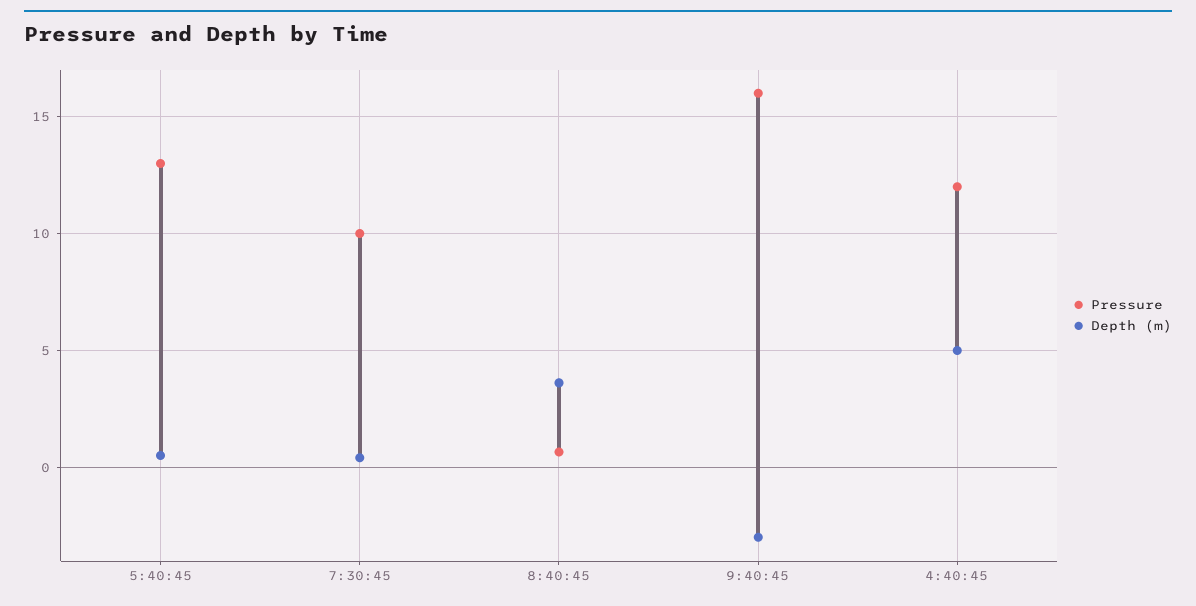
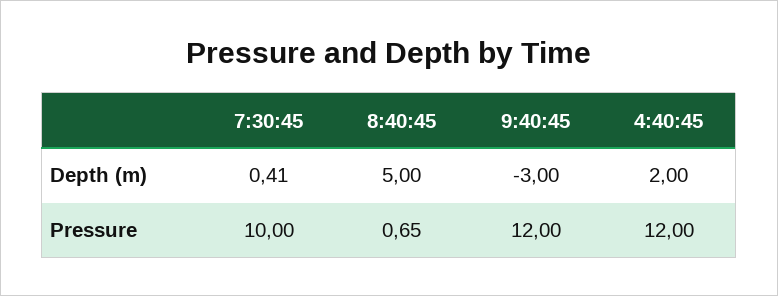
  {
    "Pressure": {
-     "5:40:45": 13,
      "7:30:45": 10,
      "8:40:45": 0.65,
-     "9:40:45": 16,
+     "9:40:45": 12,
      "4:40:45": 12
    },
    "Depth (m)": {
-     "5:40:45": 0.5,
      "7:30:45": 0.41,
-     "8:40:45": 3.5,
+     "8:40:45": 5,
      "9:40:45": -3,
-     "4:40:45": 5
+     "4:40:45": 2
    }
  }

